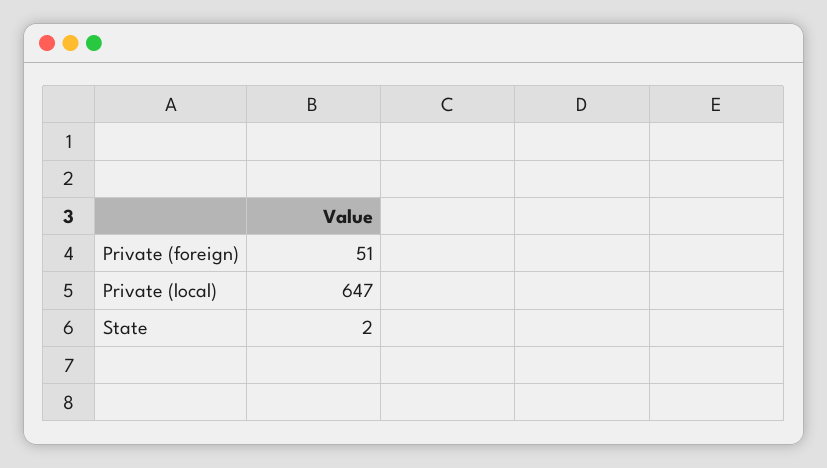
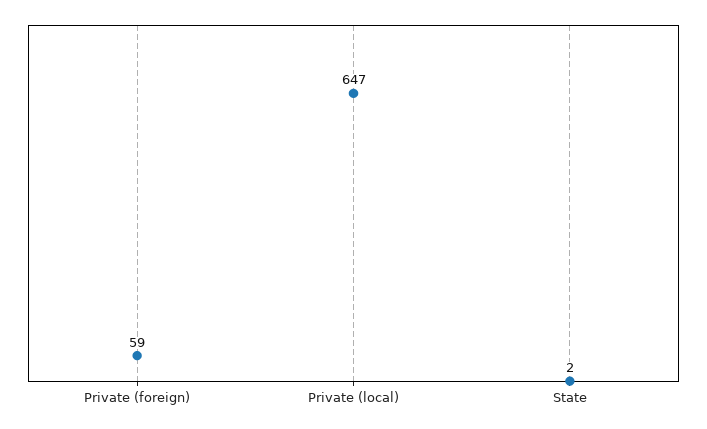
  {
-   "Private (foreign)": 51,
+   "Private (foreign)": 59,
    "Private (local)": 647,
    "State": 2
  }

